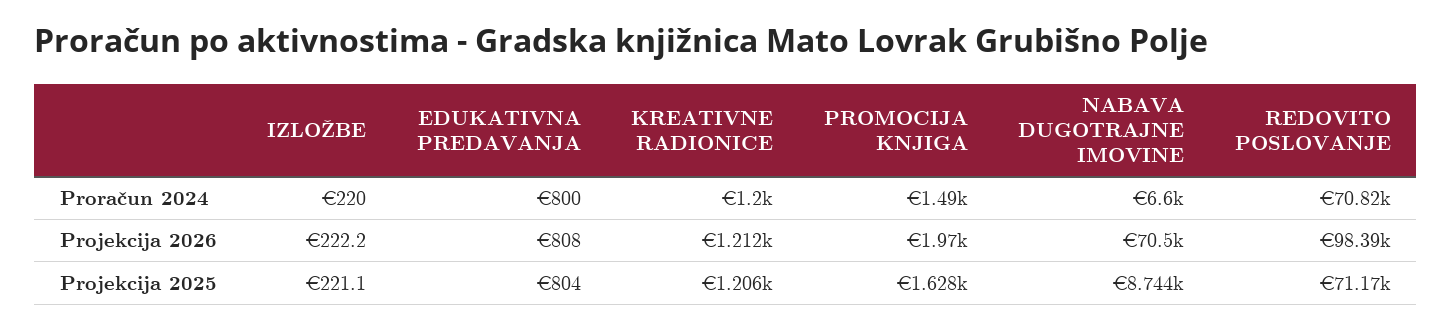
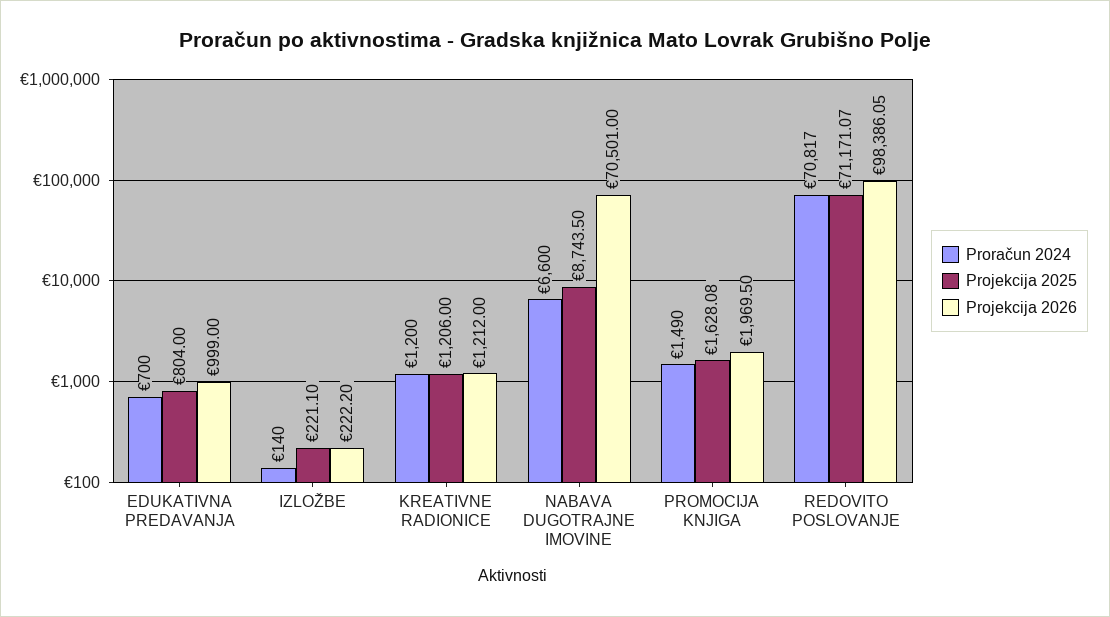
  {
    "Proračun 2024": {
-     "IZLOŽBE": 220,
+     "IZLOŽBE": 140,
-     "EDUKATIVNA PREDAVANJA": 800,
+     "EDUKATIVNA PREDAVANJA": 700,
      "KREATIVNE RADIONICE": 1200,
      "PROMOCIJA KNJIGA": 1490,
      "NABAVA DUGOTRAJNE IMOVINE": 6600,
      "REDOVITO POSLOVANJE": 70817
    },
    "Projekcija 2026": {
      "IZLOŽBE": 222.2,
-     "EDUKATIVNA PREDAVANJA": 808,
+     "EDUKATIVNA PREDAVANJA": 999,
      "KREATIVNE RADIONICE": 1212,
      "PROMOCIJA KNJIGA": 1969.5,
      "NABAVA DUGOTRAJNE IMOVINE": 70501,
      "REDOVITO POSLOVANJE": 98386.05
    },
    "Projekcija 2025": {
      "IZLOŽBE": 221.1,
      "EDUKATIVNA PREDAVANJA": 804,
      "KREATIVNE RADIONICE": 1206,
      "PROMOCIJA KNJIGA": 1628.08,
      "NABAVA DUGOTRAJNE IMOVINE": 8743.5,
      "REDOVITO POSLOVANJE": 71171.07
    }
  }

